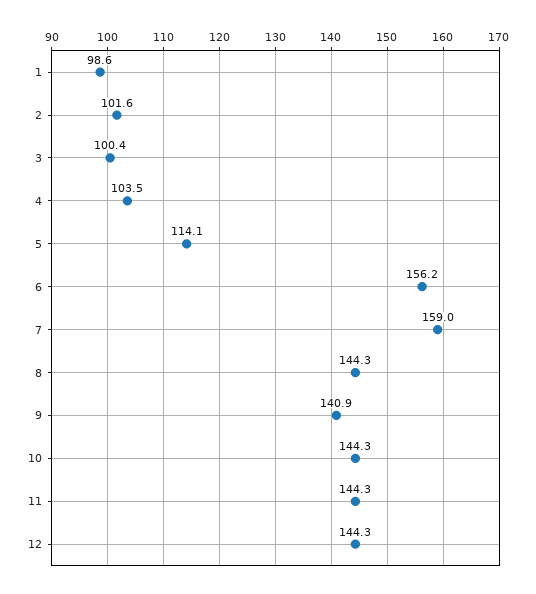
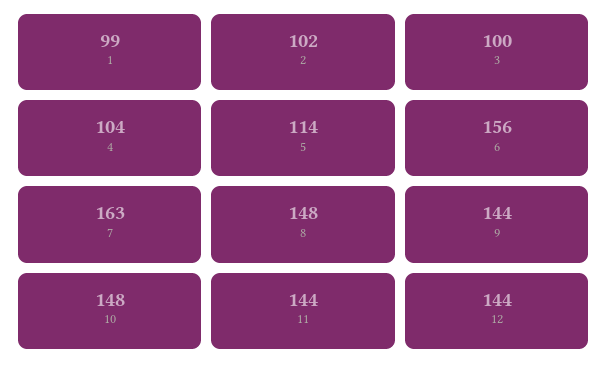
  {
    "1": 98.6,
    "2": 101.6,
    "3": 100.4,
    "4": 103.5,
    "5": 114.1,
    "6": 156.2,
-   "7": 159,
+   "7": 163,
-   "8": 144.3,
+   "8": 148,
-   "9": 140.9,
+   "9": 144,
-   "10": 144.3,
+   "10": 148,
    "11": 144.3,
    "12": 144.3
  }

